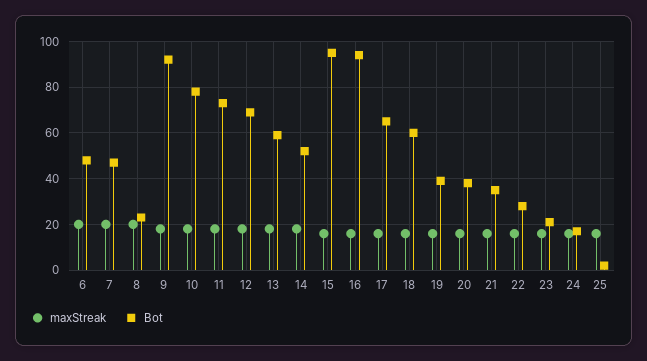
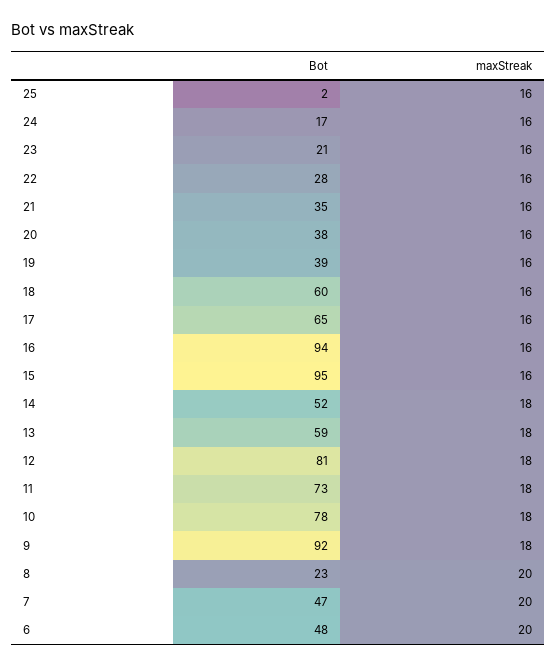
  {
    "maxStreak": {
      "6": 20,
      "7": 20,
      "8": 20,
      "9": 18,
      "10": 18,
      "11": 18,
      "12": 18,
      "13": 18,
      "14": 18,
      "15": 16,
      "16": 16,
      "17": 16,
      "18": 16,
      "19": 16,
      "20": 16,
      "21": 16,
      "22": 16,
      "23": 16,
      "24": 16,
      "25": 16
    },
    "Bot": {
      "6": 48,
      "7": 47,
      "8": 23,
      "9": 92,
      "10": 78,
      "11": 73,
-     "12": 70,
+     "12": 81,
      "13": 59,
      "14": 52,
      "15": 95,
      "16": 94,
      "17": 65,
      "18": 60,
      "19": 39,
      "20": 38,
      "21": 35,
      "22": 28,
      "23": 21,
      "24": 17,
      "25": 2
    }
  }

